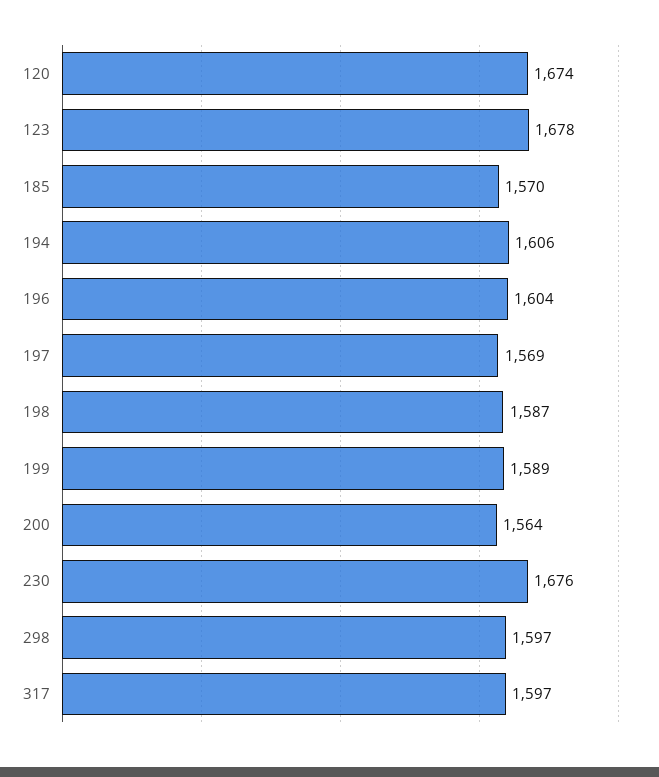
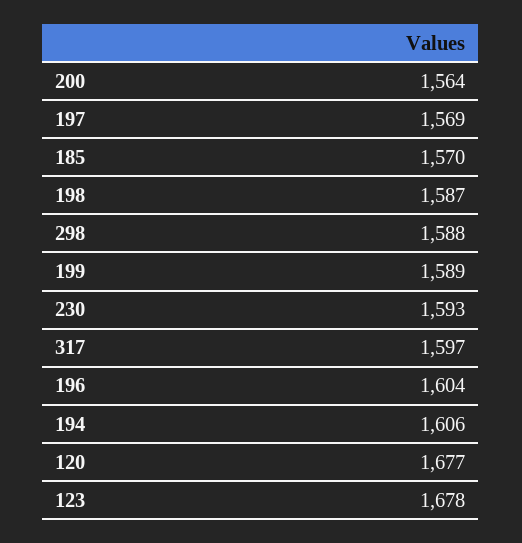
  {
-   "120": 1674,
+   "120": 1677,
    "123": 1678,
    "185": 1570,
    "194": 1606,
    "196": 1604,
    "197": 1569,
    "198": 1587,
    "199": 1589,
    "200": 1564,
-   "230": 1676,
+   "230": 1593,
-   "298": 1597,
+   "298": 1588,
    "317": 1597
  }

